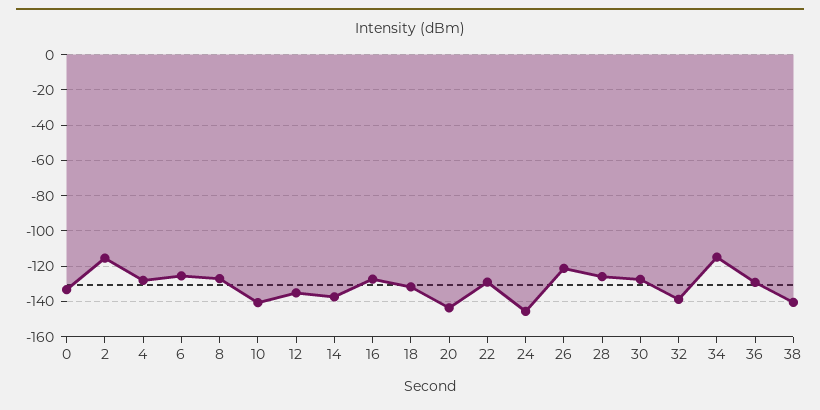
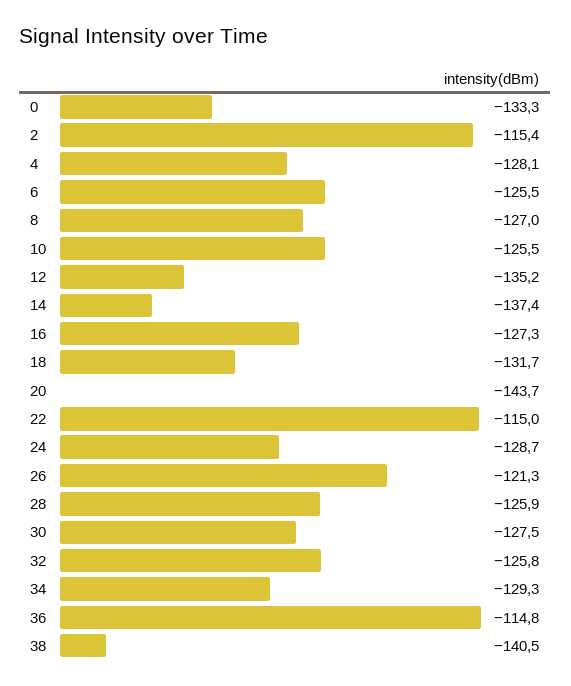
  {
    "0": -133.3,
    "2": -115.4,
    "4": -128.1,
    "6": -125.5,
    "8": -127,
-   "10": -140,
+   "10": -125.5,
    "12": -135.2,
    "14": -137.4,
    "16": -127.3,
    "18": -131.7,
    "20": -143.7,
-   "22": -130,
+   "22": -115,
-   "24": -145,
+   "24": -128.7,
    "26": -121.3,
    "28": -125.9,
    "30": -127.5,
-   "32": -140,
+   "32": -125.8,
-   "34": -115,
+   "34": -129.3,
-   "36": -130,
+   "36": -114.8,
    "38": -140.5
  }

